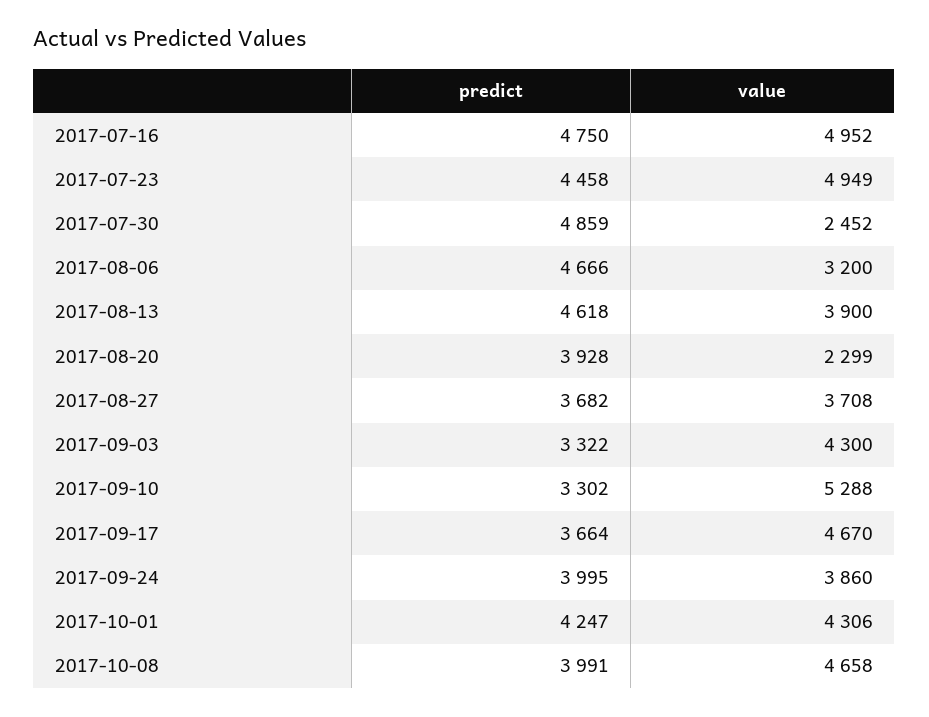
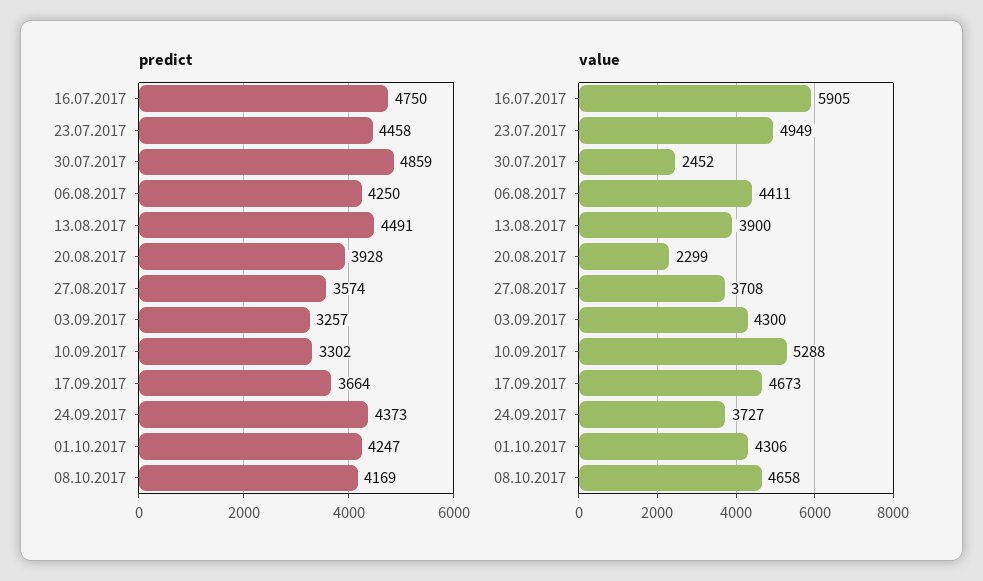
  {
    "predict": {
      "2017-07-16": 4750,
      "2017-07-23": 4458,
      "2017-07-30": 4859,
-     "2017-08-06": 4666,
+     "2017-08-06": 4250,
-     "2017-08-13": 4618,
+     "2017-08-13": 4491,
      "2017-08-20": 3928,
-     "2017-08-27": 3682,
+     "2017-08-27": 3574,
-     "2017-09-03": 3322,
+     "2017-09-03": 3257,
      "2017-09-10": 3302,
      "2017-09-17": 3664,
-     "2017-09-24": 3995,
+     "2017-09-24": 4373,
      "2017-10-01": 4247,
-     "2017-10-08": 3991
+     "2017-10-08": 4169
    },
    "value": {
-     "2017-07-16": 4952,
+     "2017-07-16": 5905,
      "2017-07-23": 4949,
      "2017-07-30": 2452,
-     "2017-08-06": 3200,
+     "2017-08-06": 4411,
      "2017-08-13": 3900,
      "2017-08-20": 2299,
      "2017-08-27": 3708,
      "2017-09-03": 4300,
      "2017-09-10": 5288,
-     "2017-09-17": 4670,
+     "2017-09-17": 4673,
-     "2017-09-24": 3860,
+     "2017-09-24": 3727,
      "2017-10-01": 4306,
      "2017-10-08": 4658
    }
  }

